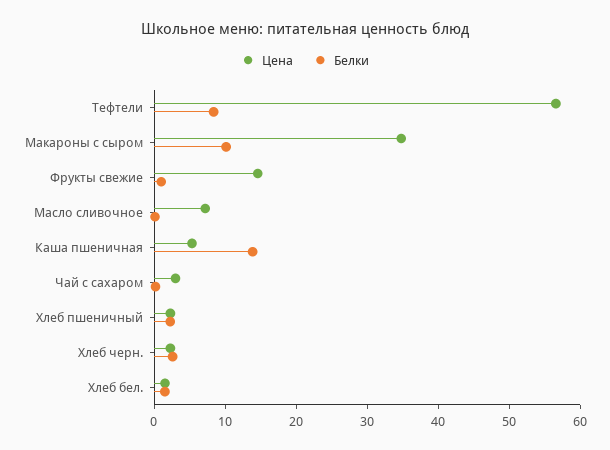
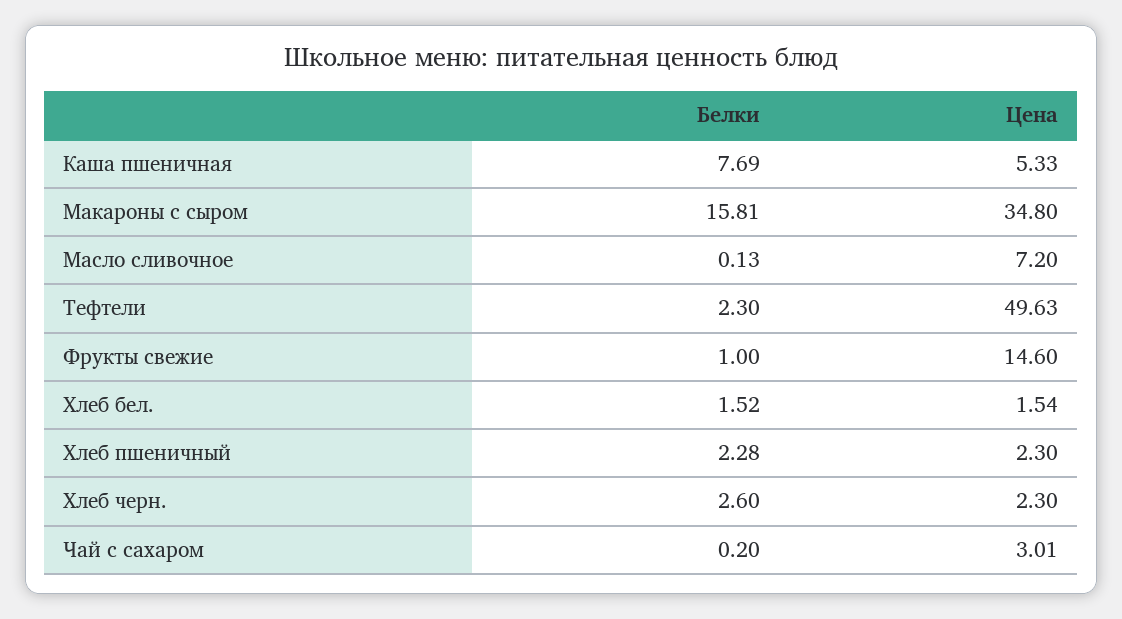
  {
    "Цена": {
-     "Тефтели": 56,
+     "Тефтели": 49.63,
      "Макароны с сыром": 34.8,
      "Фрукты свежие": 14.6,
      "Масло сливочное": 7.2,
      "Каша пшеничная": 5.33,
      "Чай с сахаром": 3.01,
      "Хлеб пшеничный": 2.3,
      "Хлеб черн.": 2.3,
      "Хлеб бел.": 1.54
    },
    "Белки": {
-     "Тефтели": 8,
+     "Тефтели": 2.3,
-     "Макароны с сыром": 10,
+     "Макароны с сыром": 15.81,
      "Фрукты свежие": 1,
      "Масло сливочное": 0.13,
-     "Каша пшеничная": 14,
+     "Каша пшеничная": 7.69,
      "Чай с сахаром": 0.2,
      "Хлеб пшеничный": 2.28,
      "Хлеб черн.": 2.6,
      "Хлеб бел.": 1.52
    }
  }

